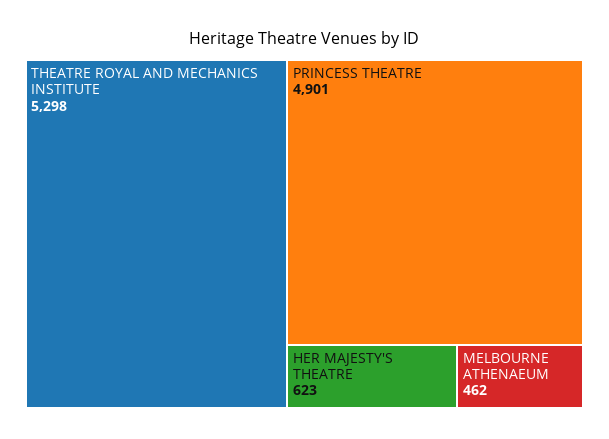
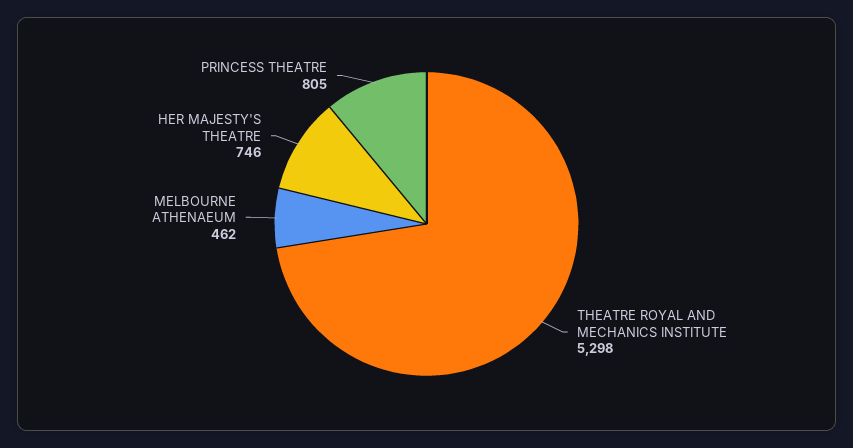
  {
    "THEATRE ROYAL AND MECHANICS INSTITUTE": 5298,
-   "PRINCESS THEATRE": 4901,
+   "PRINCESS THEATRE": 805,
-   "HER MAJESTY'S THEATRE": 623,
+   "HER MAJESTY'S THEATRE": 746,
    "MELBOURNE ATHENAEUM": 462
  }

